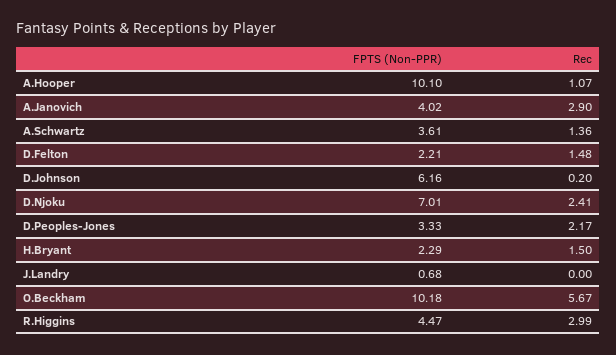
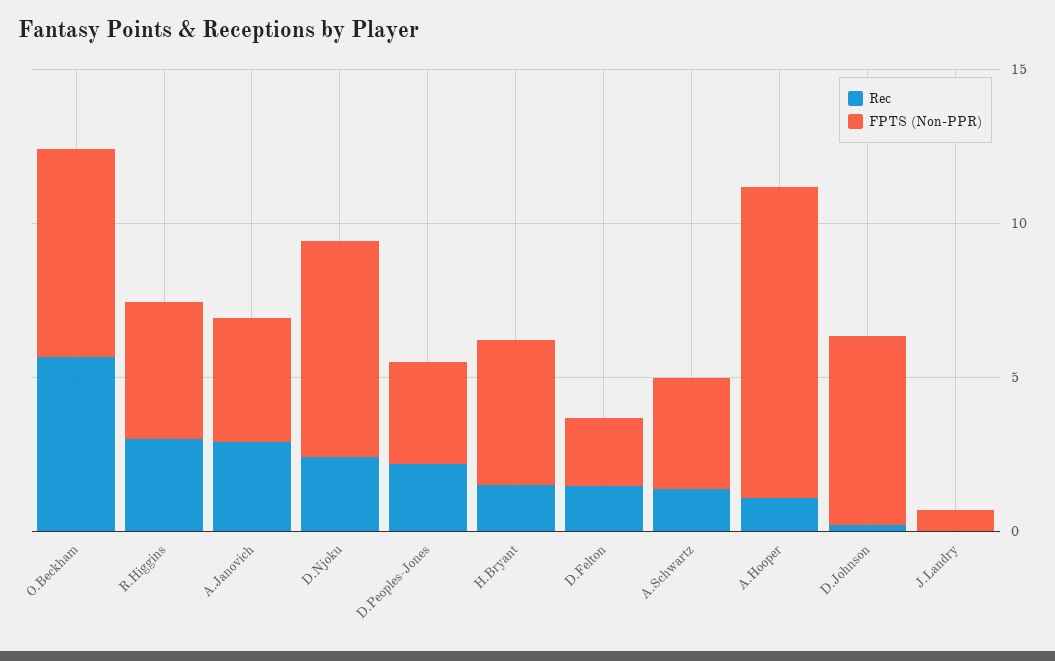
  {
    "FPTS (Non-PPR)": {
      "A.Hooper": 10.1,
      "A.Janovich": 4.02,
      "A.Schwartz": 3.61,
      "D.Felton": 2.21,
      "D.Johnson": 6.16,
      "D.Njoku": 7.01,
      "D.Peoples-Jones": 3.33,
-     "H.Bryant": 2.29,
+     "H.Bryant": 5,
      "J.Landry": 0.68,
-     "O.Beckham": 10.18,
+     "O.Beckham": 7,
      "R.Higgins": 4.47
    },
    "Rec": {
      "A.Hooper": 1.07,
      "A.Janovich": 2.9,
      "A.Schwartz": 1.36,
      "D.Felton": 1.48,
      "D.Johnson": 0.2,
      "D.Njoku": 2.41,
      "D.Peoples-Jones": 2.17,
      "H.Bryant": 1.5,
      "J.Landry": 0,
      "O.Beckham": 5.67,
      "R.Higgins": 2.99
    }
  }

